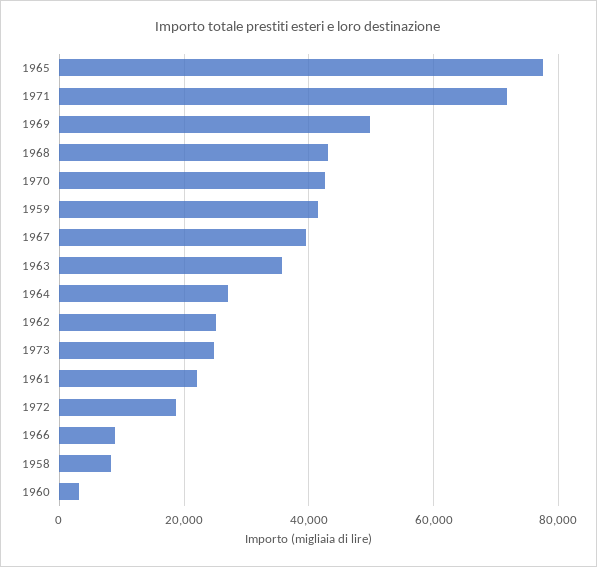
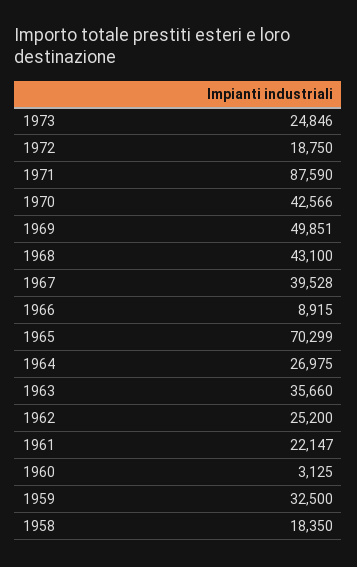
  {
-   "1965": 78000,
+   "1965": 70299,
-   "1971": 72000,
+   "1971": 87590,
    "1969": 49851,
    "1968": 43100,
    "1970": 42566,
-   "1959": 42000,
+   "1959": 32500,
    "1967": 39528,
    "1963": 35660,
    "1964": 26975,
    "1962": 25200,
    "1973": 24846,
    "1961": 22147,
    "1972": 18750,
    "1966": 8915,
-   "1958": 8000,
+   "1958": 18350,
    "1960": 3125
  }

